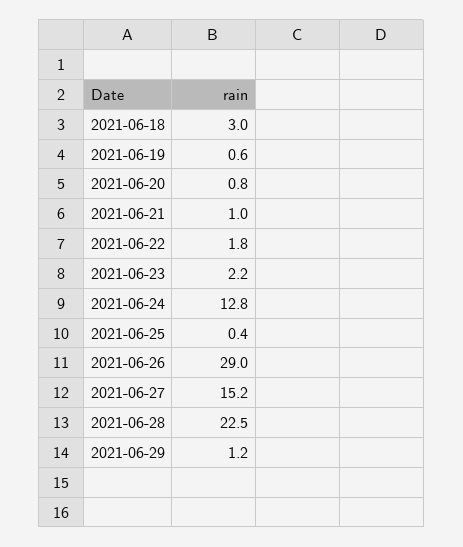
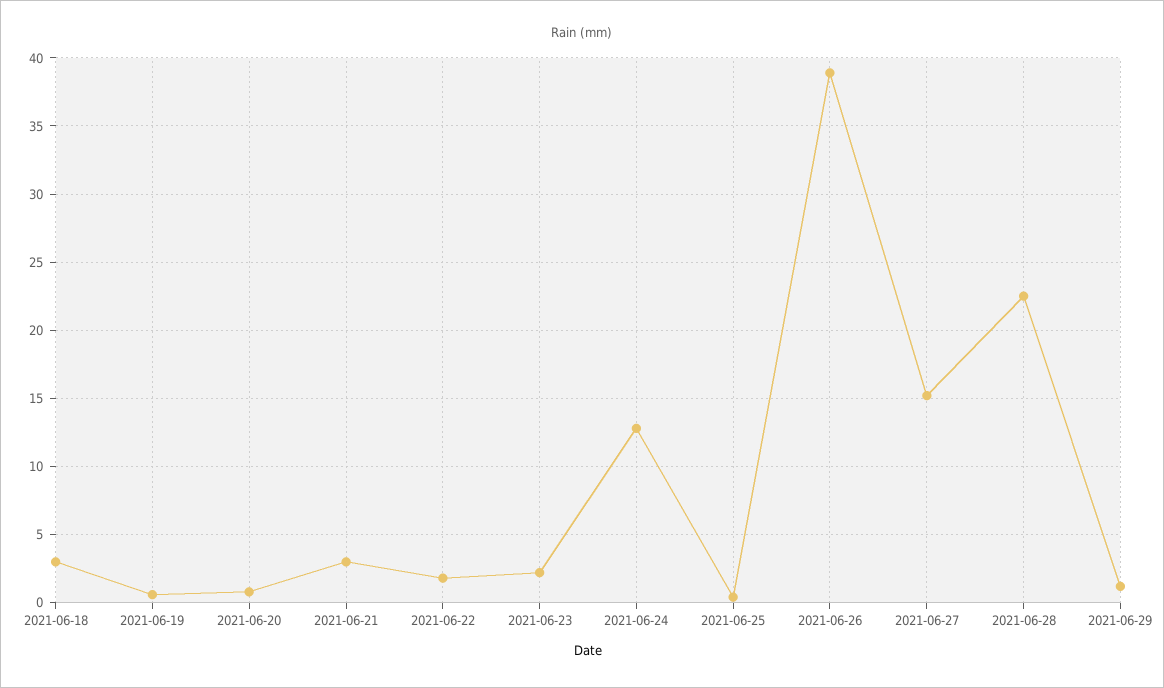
  {
    "2021-06-18": 3,
    "2021-06-19": 0.6,
    "2021-06-20": 0.8,
-   "2021-06-21": 1,
+   "2021-06-21": 3,
    "2021-06-22": 1.8,
    "2021-06-23": 2.2,
    "2021-06-24": 12.8,
    "2021-06-25": 0.4,
-   "2021-06-26": 29,
+   "2021-06-26": 39,
    "2021-06-27": 15.2,
    "2021-06-28": 22.5,
    "2021-06-29": 1.2
  }

